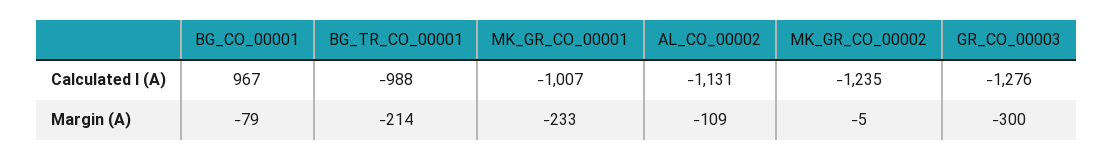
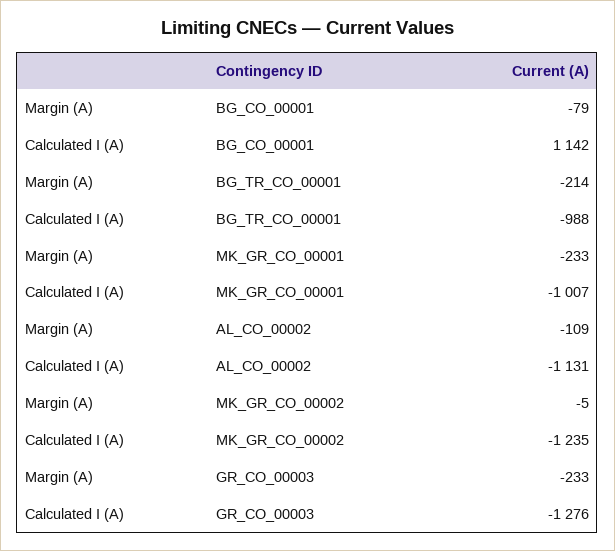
  {
    "BG_CO_00001": {
-     "Calculated I (A)": 967,
+     "Calculated I (A)": 1142,
      "Margin (A)": -79
    },
    "BG_TR_CO_00001": {
      "Calculated I (A)": -988,
      "Margin (A)": -214
    },
    "MK_GR_CO_00001": {
      "Calculated I (A)": -1007,
      "Margin (A)": -233
    },
    "AL_CO_00002": {
      "Calculated I (A)": -1131,
      "Margin (A)": -109
    },
    "MK_GR_CO_00002": {
      "Calculated I (A)": -1235,
      "Margin (A)": -5
    },
    "GR_CO_00003": {
      "Calculated I (A)": -1276,
-     "Margin (A)": -300
+     "Margin (A)": -233
    }
  }

